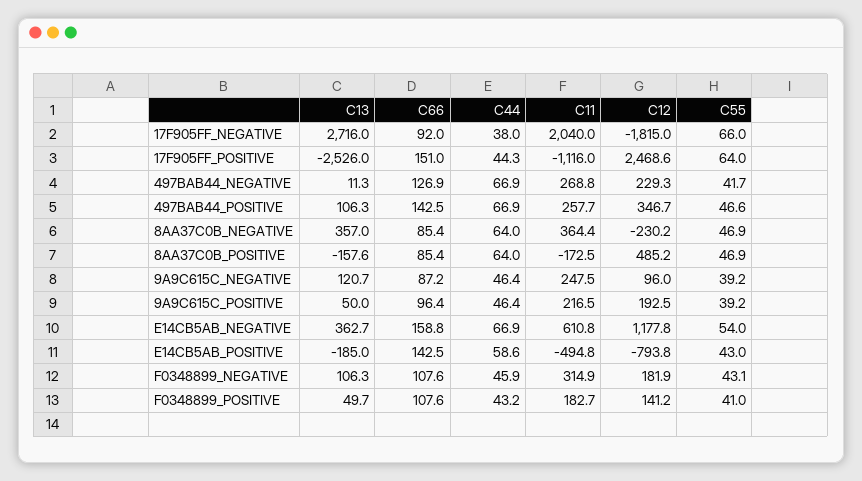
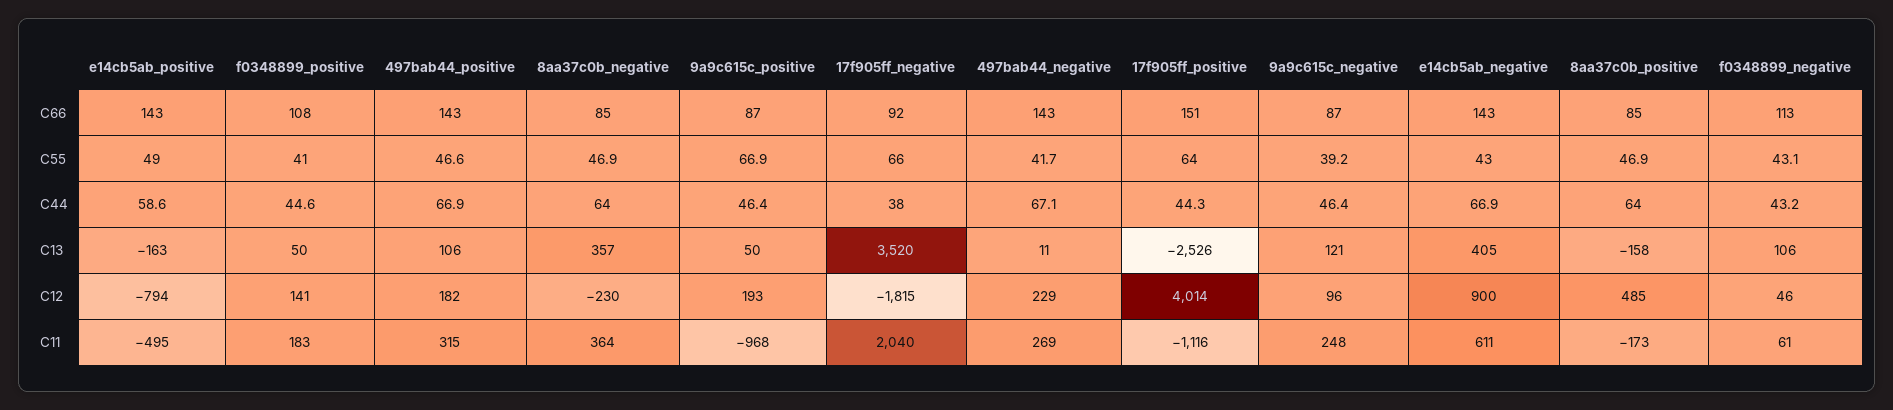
  {
    "C13": {
-     "17F905FF_NEGATIVE": 2716,
+     "17F905FF_NEGATIVE": 3520,
      "17F905FF_POSITIVE": -2526,
      "497BAB44_NEGATIVE": 11.3,
      "497BAB44_POSITIVE": 106.3,
      "8AA37C0B_NEGATIVE": 357,
      "8AA37C0B_POSITIVE": -157.6,
      "9A9C615C_NEGATIVE": 120.7,
      "9A9C615C_POSITIVE": 50,
-     "E14CB5AB_NEGATIVE": 362.7,
+     "E14CB5AB_NEGATIVE": 405,
-     "E14CB5AB_POSITIVE": -185,
+     "E14CB5AB_POSITIVE": -163,
      "F0348899_NEGATIVE": 106.3,
      "F0348899_POSITIVE": 49.7
    },
    "C66": {
      "17F905FF_NEGATIVE": 92,
      "17F905FF_POSITIVE": 151,
-     "497BAB44_NEGATIVE": 126.9,
+     "497BAB44_NEGATIVE": 143,
      "497BAB44_POSITIVE": 142.5,
      "8AA37C0B_NEGATIVE": 85.4,
      "8AA37C0B_POSITIVE": 85.4,
      "9A9C615C_NEGATIVE": 87.2,
-     "9A9C615C_POSITIVE": 96.4,
+     "9A9C615C_POSITIVE": 87,
-     "E14CB5AB_NEGATIVE": 158.8,
+     "E14CB5AB_NEGATIVE": 143,
      "E14CB5AB_POSITIVE": 142.5,
-     "F0348899_NEGATIVE": 107.6,
+     "F0348899_NEGATIVE": 113,
      "F0348899_POSITIVE": 107.6
    },
    "C44": {
      "17F905FF_NEGATIVE": 38,
      "17F905FF_POSITIVE": 44.3,
-     "497BAB44_NEGATIVE": 66.9,
+     "497BAB44_NEGATIVE": 67.1,
      "497BAB44_POSITIVE": 66.9,
      "8AA37C0B_NEGATIVE": 64,
      "8AA37C0B_POSITIVE": 64,
      "9A9C615C_NEGATIVE": 46.4,
      "9A9C615C_POSITIVE": 46.4,
      "E14CB5AB_NEGATIVE": 66.9,
      "E14CB5AB_POSITIVE": 58.6,
-     "F0348899_NEGATIVE": 45.9,
+     "F0348899_NEGATIVE": 43.2,
-     "F0348899_POSITIVE": 43.2
+     "F0348899_POSITIVE": 44.6
    },
    "C11": {
      "17F905FF_NEGATIVE": 2040,
      "17F905FF_POSITIVE": -1116,
      "497BAB44_NEGATIVE": 268.8,
-     "497BAB44_POSITIVE": 257.7,
+     "497BAB44_POSITIVE": 315,
      "8AA37C0B_NEGATIVE": 364.4,
      "8AA37C0B_POSITIVE": -172.5,
      "9A9C615C_NEGATIVE": 247.5,
-     "9A9C615C_POSITIVE": 216.5,
+     "9A9C615C_POSITIVE": -968,
      "E14CB5AB_NEGATIVE": 610.8,
      "E14CB5AB_POSITIVE": -494.8,
-     "F0348899_NEGATIVE": 314.9,
+     "F0348899_NEGATIVE": 61,
      "F0348899_POSITIVE": 182.7
    },
    "C12": {
      "17F905FF_NEGATIVE": -1815,
-     "17F905FF_POSITIVE": 2468.6,
+     "17F905FF_POSITIVE": 4014,
      "497BAB44_NEGATIVE": 229.3,
-     "497BAB44_POSITIVE": 346.7,
+     "497BAB44_POSITIVE": 182,
      "8AA37C0B_NEGATIVE": -230.2,
      "8AA37C0B_POSITIVE": 485.2,
      "9A9C615C_NEGATIVE": 96,
      "9A9C615C_POSITIVE": 192.5,
-     "E14CB5AB_NEGATIVE": 1177.8,
+     "E14CB5AB_NEGATIVE": 900,
      "E14CB5AB_POSITIVE": -793.8,
-     "F0348899_NEGATIVE": 181.9,
+     "F0348899_NEGATIVE": 46,
      "F0348899_POSITIVE": 141.2
    },
    "C55": {
      "17F905FF_NEGATIVE": 66,
      "17F905FF_POSITIVE": 64,
      "497BAB44_NEGATIVE": 41.7,
      "497BAB44_POSITIVE": 46.6,
      "8AA37C0B_NEGATIVE": 46.9,
      "8AA37C0B_POSITIVE": 46.9,
      "9A9C615C_NEGATIVE": 39.2,
-     "9A9C615C_POSITIVE": 39.2,
+     "9A9C615C_POSITIVE": 66.9,
-     "E14CB5AB_NEGATIVE": 54,
+     "E14CB5AB_NEGATIVE": 43,
-     "E14CB5AB_POSITIVE": 43,
+     "E14CB5AB_POSITIVE": 49,
      "F0348899_NEGATIVE": 43.1,
      "F0348899_POSITIVE": 41
    }
  }

